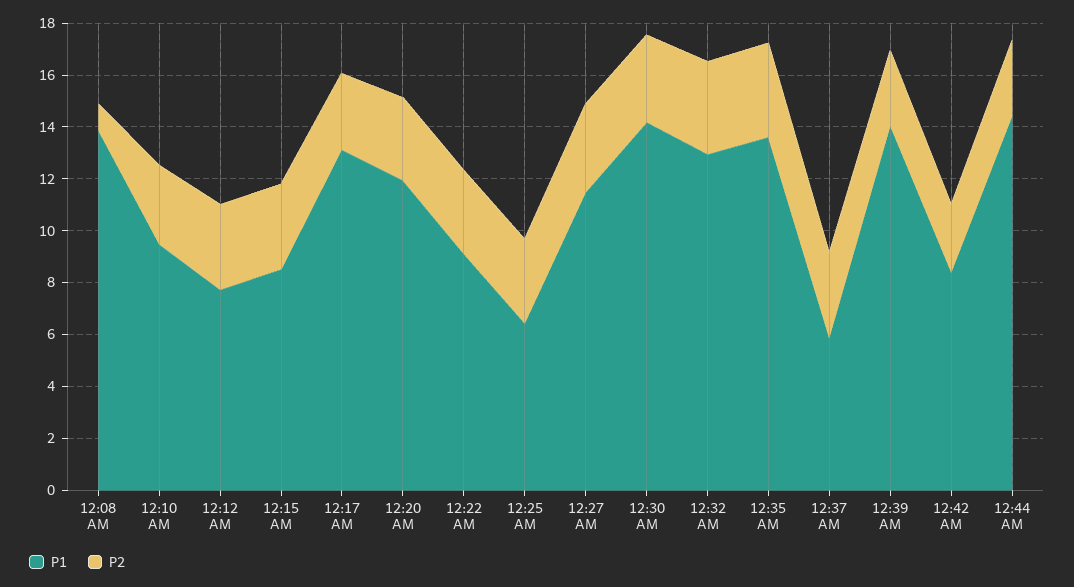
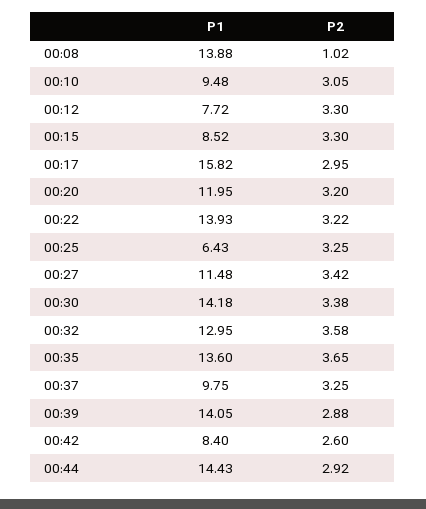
  {
    "P1": {
      "12:08 AM": 13.88,
      "12:10 AM": 9.48,
      "12:12 AM": 7.72,
      "12:15 AM": 8.52,
-     "12:17 AM": 13,
+     "12:17 AM": 15.82,
      "12:20 AM": 11.95,
-     "12:22 AM": 9,
+     "12:22 AM": 13.93,
      "12:25 AM": 6.43,
      "12:27 AM": 11.48,
      "12:30 AM": 14.18,
      "12:32 AM": 12.95,
      "12:35 AM": 13.6,
-     "12:37 AM": 6,
+     "12:37 AM": 9.75,
      "12:39 AM": 14.05,
      "12:42 AM": 8.4,
      "12:44 AM": 14.43
    },
    "P2": {
      "12:08 AM": 1.02,
      "12:10 AM": 3.05,
      "12:12 AM": 3.3,
      "12:15 AM": 3.3,
      "12:17 AM": 2.95,
      "12:20 AM": 3.2,
      "12:22 AM": 3.22,
      "12:25 AM": 3.25,
      "12:27 AM": 3.42,
      "12:30 AM": 3.38,
      "12:32 AM": 3.58,
      "12:35 AM": 3.65,
      "12:37 AM": 3.25,
      "12:39 AM": 2.88,
      "12:42 AM": 2.6,
      "12:44 AM": 2.92
    }
  }

